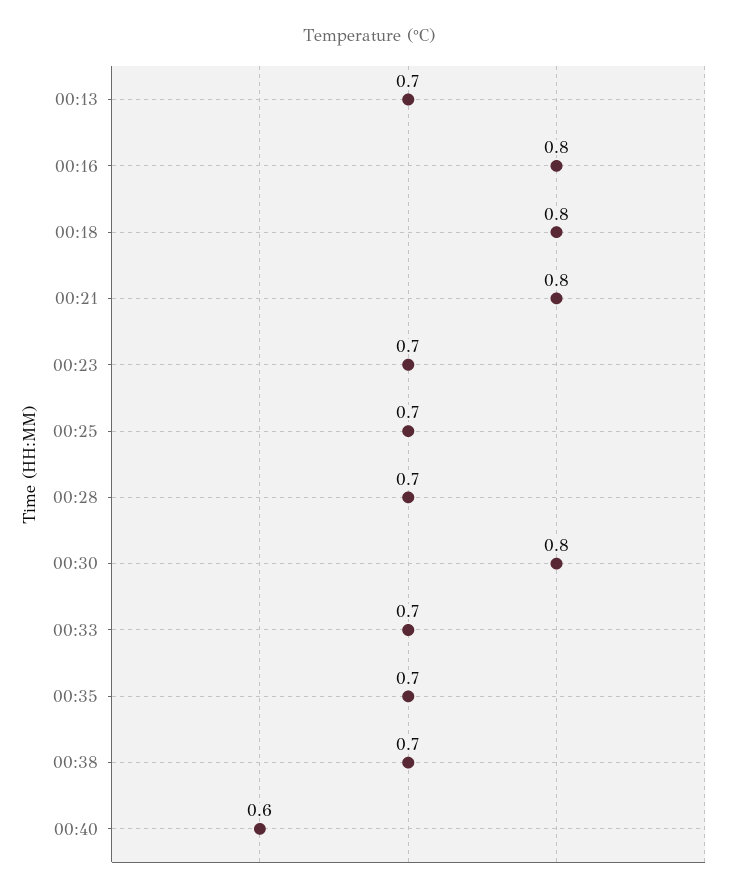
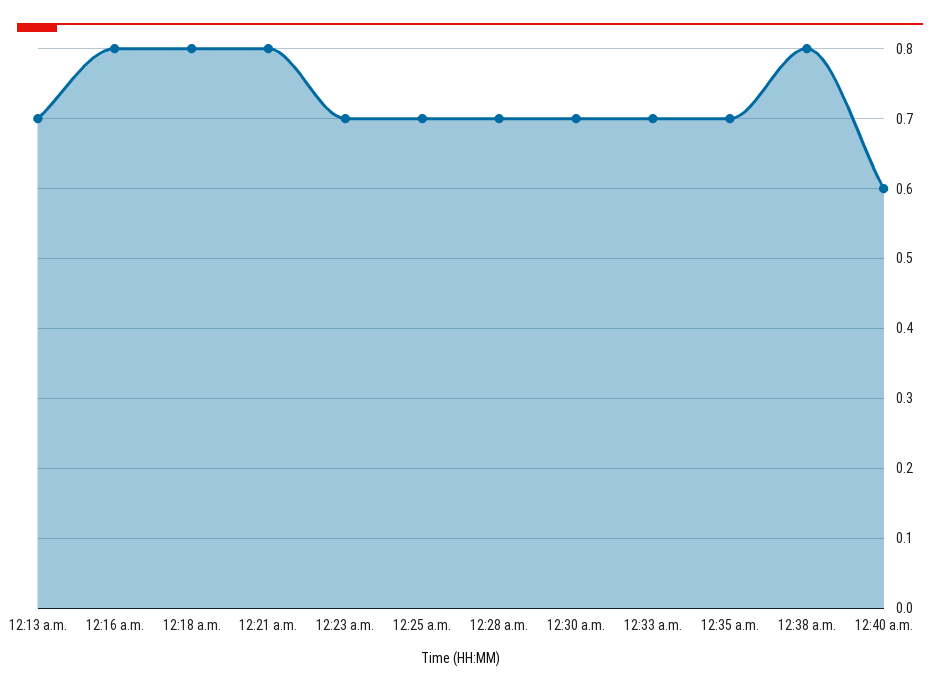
  {
    "00:13": 0.7,
    "00:16": 0.8,
    "00:18": 0.8,
    "00:21": 0.8,
    "00:23": 0.7,
    "00:25": 0.7,
    "00:28": 0.7,
-   "00:30": 0.8,
+   "00:30": 0.7,
    "00:33": 0.7,
    "00:35": 0.7,
-   "00:38": 0.7,
+   "00:38": 0.8,
    "00:40": 0.6
  }

